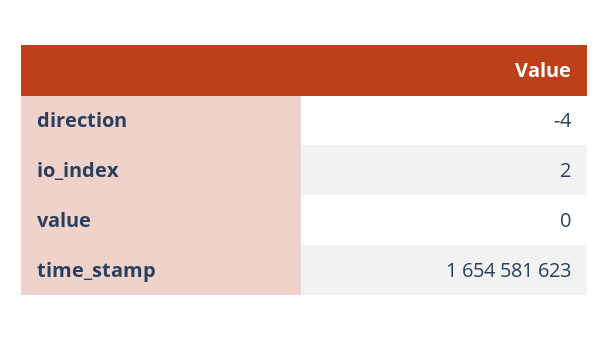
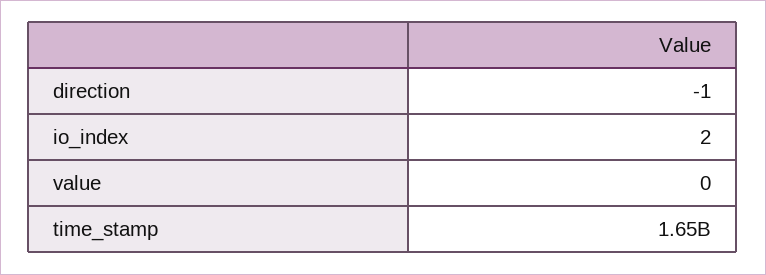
  {
-   "direction": -4,
+   "direction": -1,
    "io_index": 2,
    "value": 0,
    "time_stamp": 1654581623
  }

